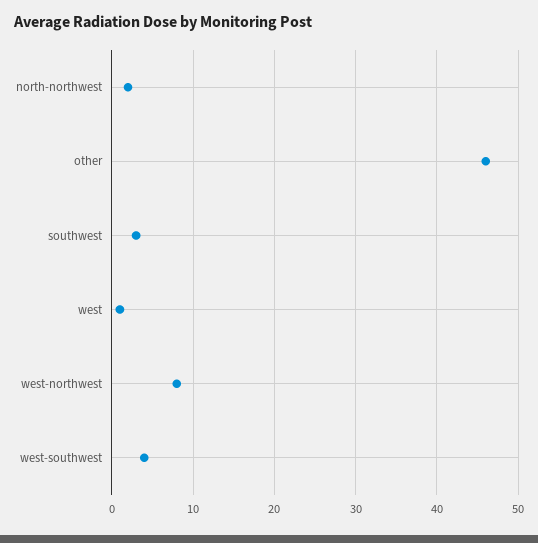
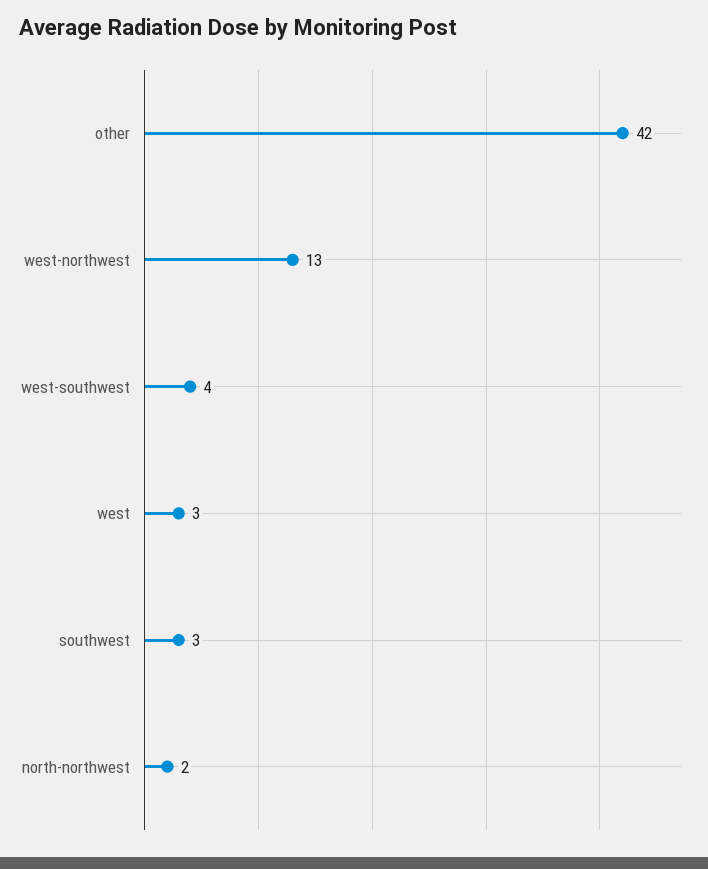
  {
    "north-northwest": 2,
-   "other": 46,
+   "other": 42,
    "southwest": 3,
-   "west": 1,
+   "west": 3,
-   "west-northwest": 8,
+   "west-northwest": 13,
    "west-southwest": 4
  }

